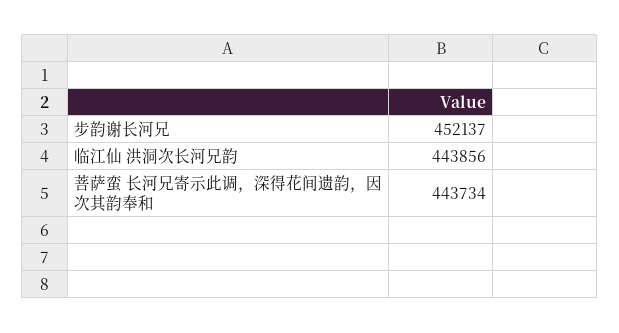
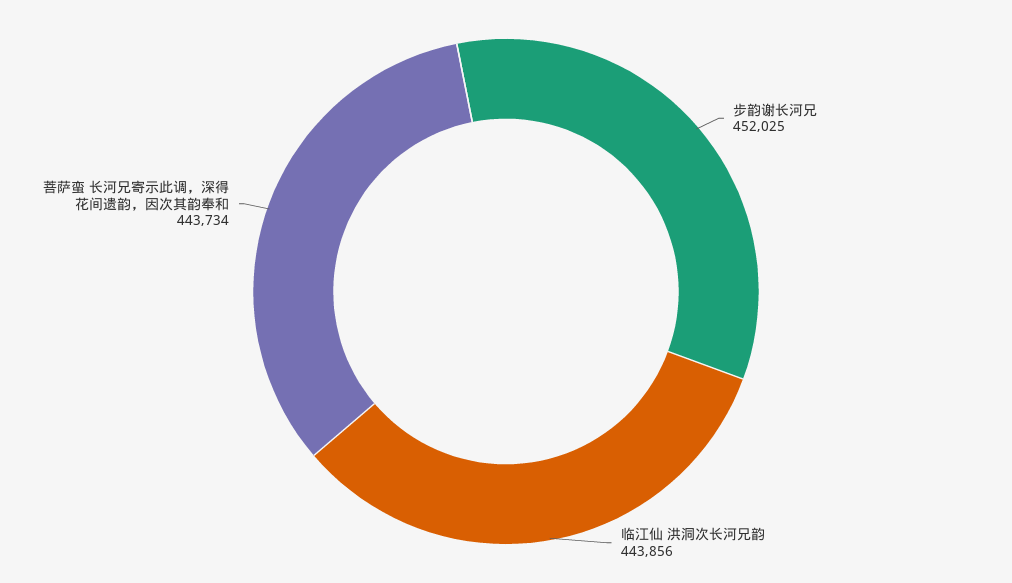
  {
-   "步韵谢长河兄": 452137,
+   "步韵谢长河兄": 452025,
    "临江仙 洪洞次长河兄韵": 443856,
    "菩萨蛮 长河兄寄示此调，深得花间遗韵，因次其韵奉和": 443734
  }

